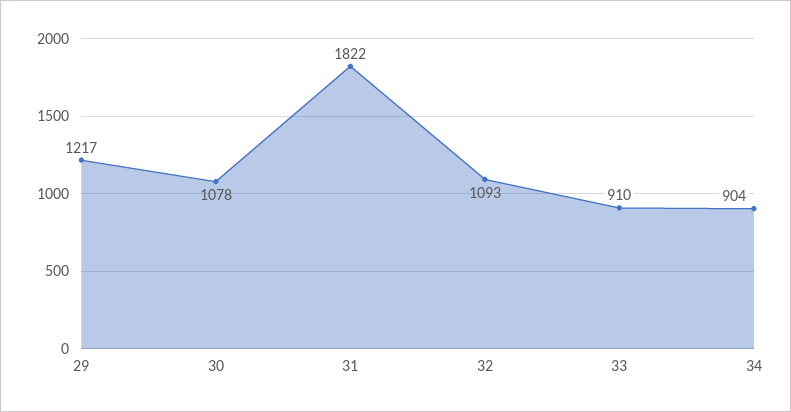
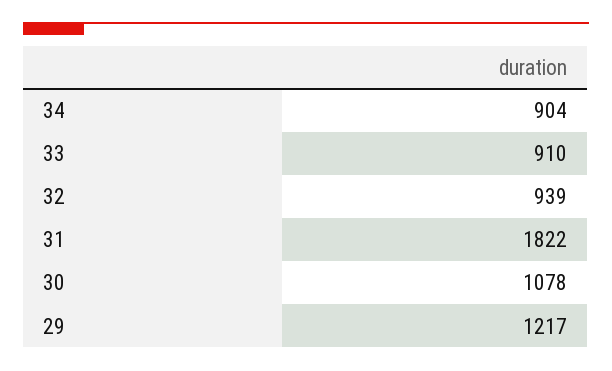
  {
    "29": 1217,
    "30": 1078,
    "31": 1822,
-   "32": 1093,
+   "32": 939,
    "33": 910,
    "34": 904
  }

